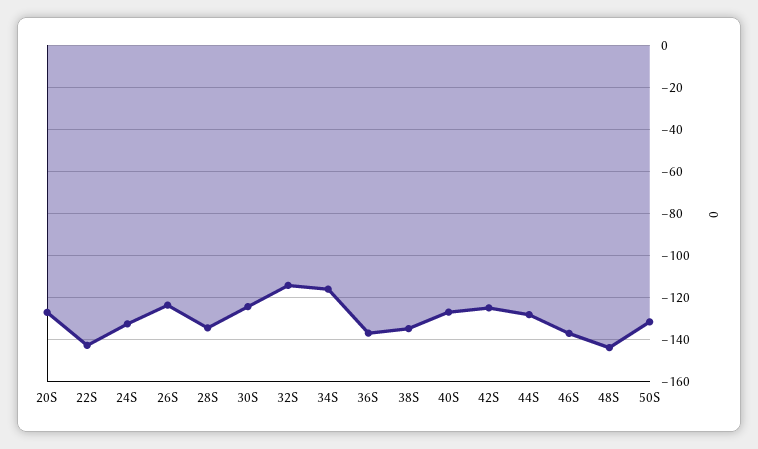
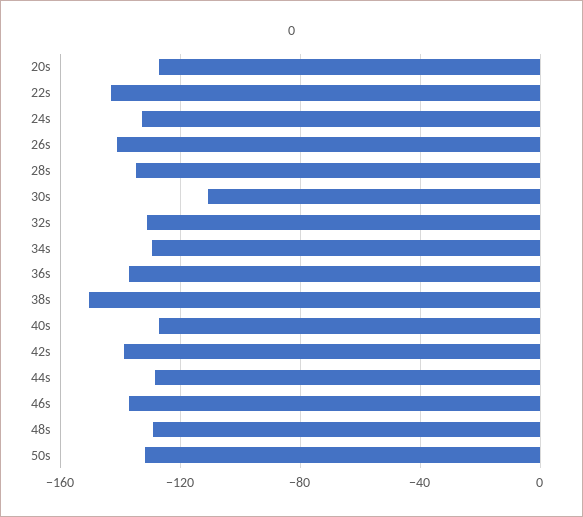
  {
    "20S": -125,
    "22S": -145,
    "24S": -135,
-   "26S": -125,
+   "26S": -140,
    "28S": -135,
-   "30S": -125,
+   "30S": -110,
-   "32S": -115,
+   "32S": -130,
-   "34S": -115,
+   "34S": -130,
    "36S": -135,
-   "38S": -135,
+   "38S": -150,
    "40S": -125,
-   "42S": -125,
+   "42S": -140,
    "44S": -130,
    "46S": -135,
-   "48S": -145,
+   "48S": -130,
    "50S": -130
  }

